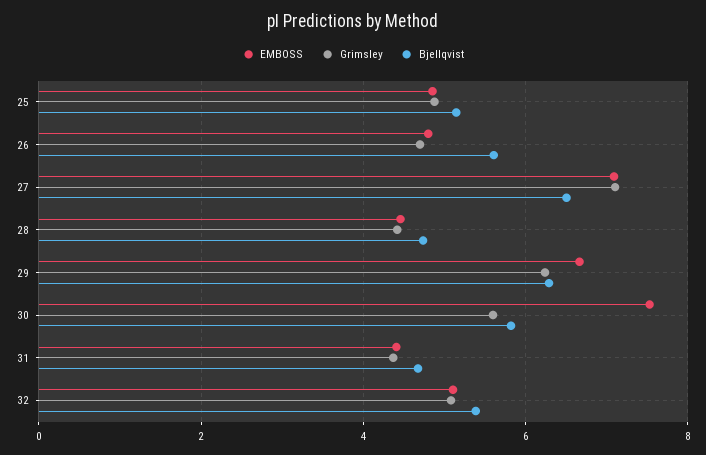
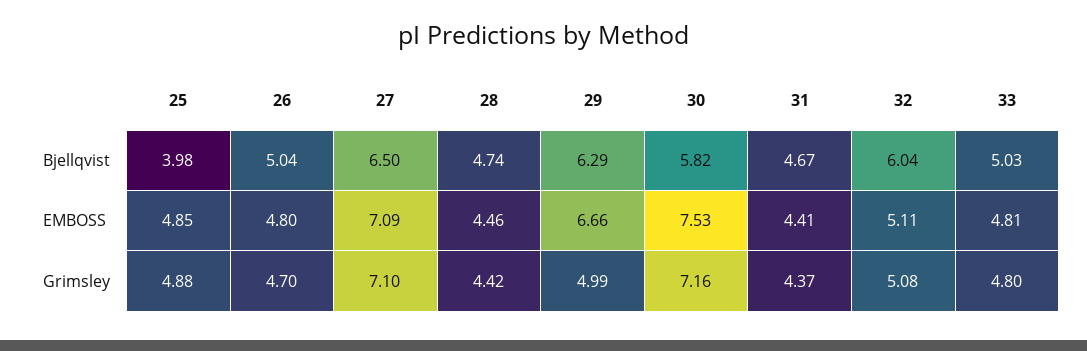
  {
    "EMBOSS": {
      "25": 4.85,
      "26": 4.8,
      "27": 7.09,
      "28": 4.46,
      "29": 6.66,
      "30": 7.53,
      "31": 4.41,
-     "32": 5.11
+     "32": 5.11,
+     "33": 4.81
    },
    "Grimsley": {
      "25": 4.88,
      "26": 4.7,
      "27": 7.1,
      "28": 4.42,
-     "29": 6.2,
+     "29": 4.99,
-     "30": 5.6,
+     "30": 7.16,
      "31": 4.37,
-     "32": 5.08
+     "32": 5.08,
+     "33": 4.8
    },
    "Bjellqvist": {
-     "25": 5.2,
+     "25": 3.98,
-     "26": 5.6,
+     "26": 5.04,
      "27": 6.5,
      "28": 4.74,
      "29": 6.29,
      "30": 5.82,
      "31": 4.67,
-     "32": 5.4
+     "32": 6.04,
+     "33": 5.03
    }
  }

